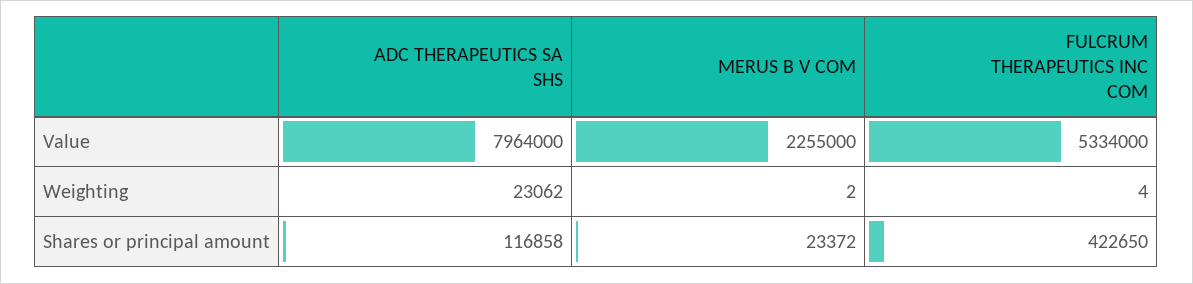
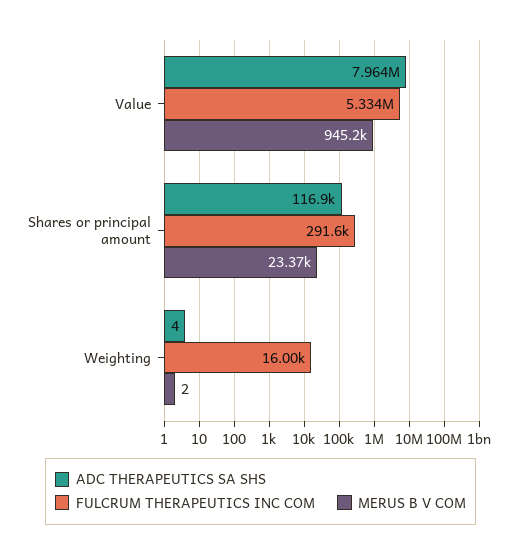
  {
    "ADC THERAPEUTICS SA SHS": {
      "Value": 7964000,
-     "Weighting": 23062,
+     "Weighting": 4,
      "Shares or principal amount": 116858
    },
    "MERUS B V COM": {
-     "Value": 2255000,
+     "Value": 945200,
      "Weighting": 2,
      "Shares or principal amount": 23372
    },
    "FULCRUM THERAPEUTICS INC COM": {
      "Value": 5334000,
-     "Weighting": 4,
+     "Weighting": 16000,
-     "Shares or principal amount": 422650
+     "Shares or principal amount": 291600
    }
  }

